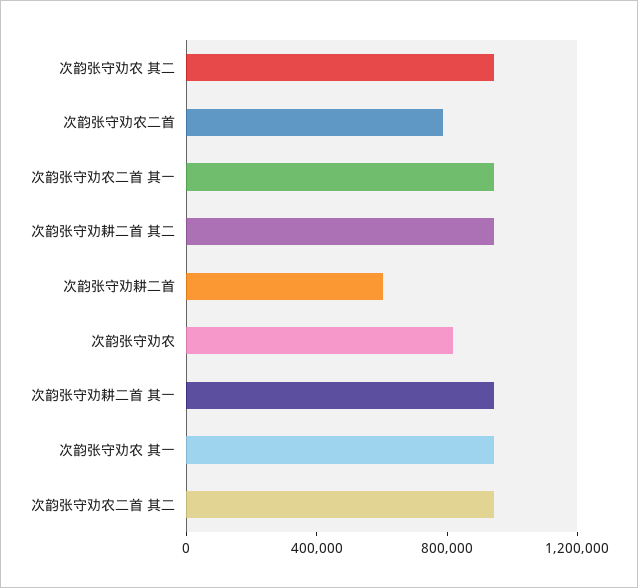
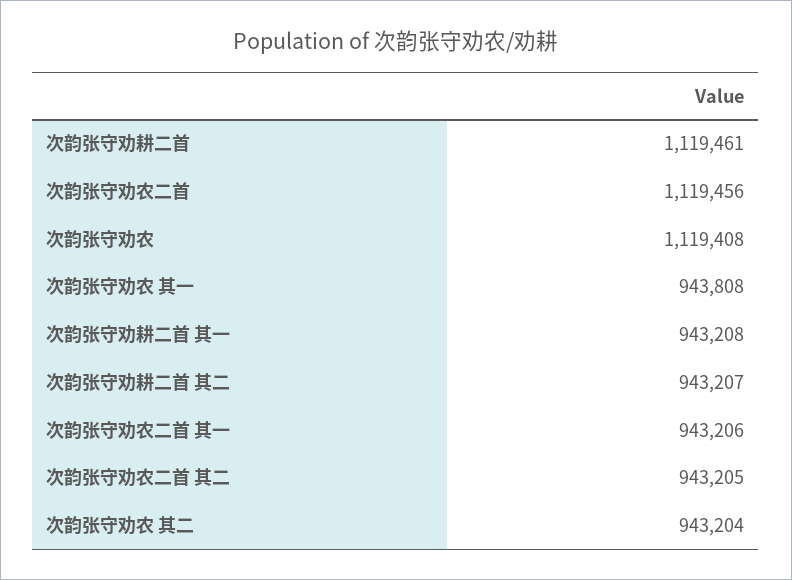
  {
    "次韵张守劝农 其二": 943204,
-   "次韵张守劝农二首": 800000,
+   "次韵张守劝农二首": 1119456,
    "次韵张守劝农二首 其一": 943206,
    "次韵张守劝耕二首 其二": 943207,
-   "次韵张守劝耕二首": 600000,
+   "次韵张守劝耕二首": 1119461,
-   "次韵张守劝农": 800000,
+   "次韵张守劝农": 1119408,
    "次韵张守劝耕二首 其一": 943208,
    "次韵张守劝农 其一": 943808,
    "次韵张守劝农二首 其二": 943205
  }

